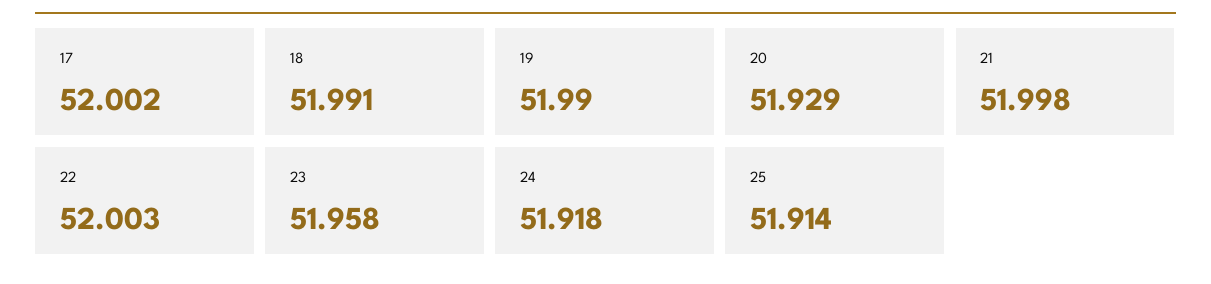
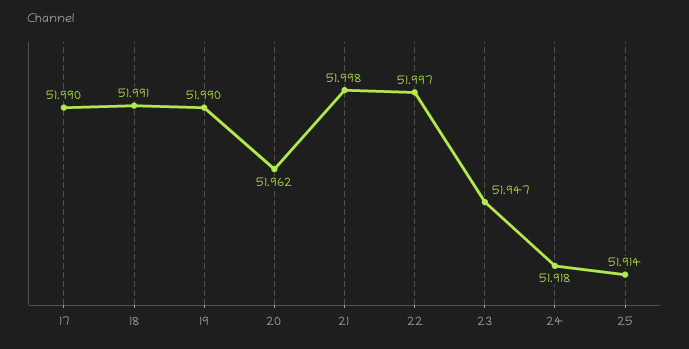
  {
-   "17": 52.002,
+   "17": 51.99,
    "18": 51.991,
    "19": 51.99,
-   "20": 51.929,
+   "20": 51.962,
    "21": 51.998,
-   "22": 52.003,
+   "22": 51.997,
-   "23": 51.958,
+   "23": 51.947,
    "24": 51.918,
    "25": 51.914
  }

